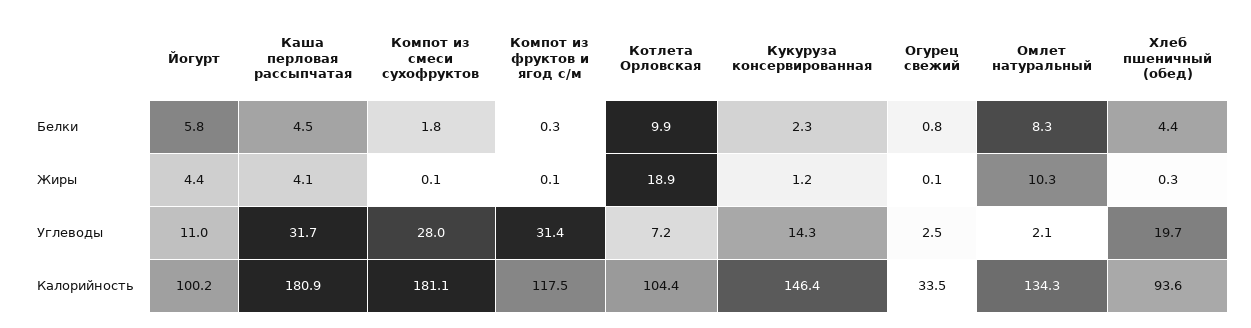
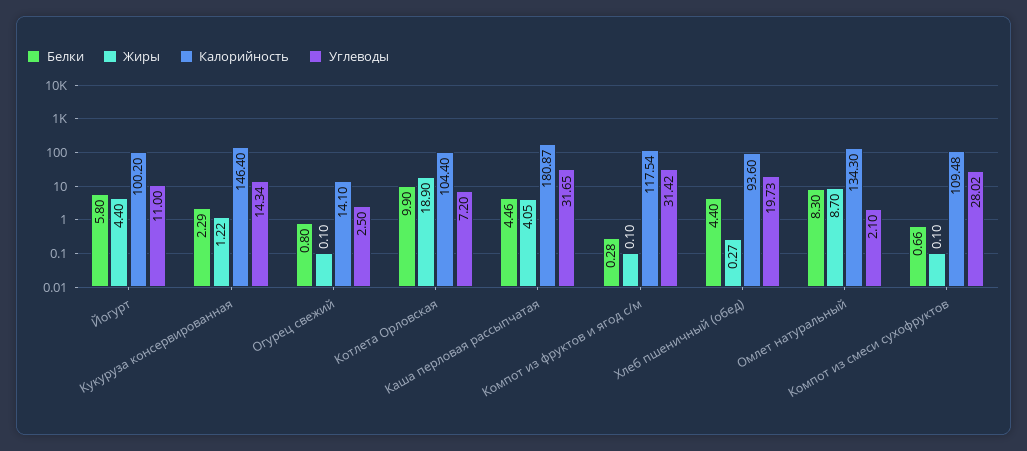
  {
    "Белки": {
      "Йогурт": 5.8,
      "Каша перловая рассыпчатая": 4.46,
-     "Компот из смеси сухофруктов": 1.8,
+     "Компот из смеси сухофруктов": 0.66,
      "Компот из фруктов и ягод с/м": 0.28,
      "Котлета Орловская": 9.9,
      "Кукуруза консервированная": 2.29,
      "Огурец свежий": 0.8,
      "Омлет натуральный": 8.3,
      "Хлеб пшеничный (обед)": 4.4
    },
    "Жиры": {
      "Йогурт": 4.4,
      "Каша перловая рассыпчатая": 4.05,
      "Компот из смеси сухофруктов": 0.1,
      "Компот из фруктов и ягод с/м": 0.1,
      "Котлета Орловская": 18.9,
      "Кукуруза консервированная": 1.22,
      "Огурец свежий": 0.1,
-     "Омлет натуральный": 10.3,
+     "Омлет натуральный": 8.7,
      "Хлеб пшеничный (обед)": 0.27
    },
    "Углеводы": {
      "Йогурт": 11,
      "Каша перловая рассыпчатая": 31.65,
      "Компот из смеси сухофруктов": 28.02,
      "Компот из фруктов и ягод с/м": 31.42,
      "Котлета Орловская": 7.2,
      "Кукуруза консервированная": 14.34,
      "Огурец свежий": 2.5,
      "Омлет натуральный": 2.1,
      "Хлеб пшеничный (обед)": 19.73
    },
    "Калорийность": {
      "Йогурт": 100.2,
      "Каша перловая рассыпчатая": 180.87,
-     "Компот из смеси сухофруктов": 181.1,
+     "Компот из смеси сухофруктов": 109.48,
      "Компот из фруктов и ягод с/м": 117.54,
      "Котлета Орловская": 104.4,
      "Кукуруза консервированная": 146.4,
-     "Огурец свежий": 33.5,
+     "Огурец свежий": 14.1,
      "Омлет натуральный": 134.3,
      "Хлеб пшеничный (обед)": 93.6
    }
  }

